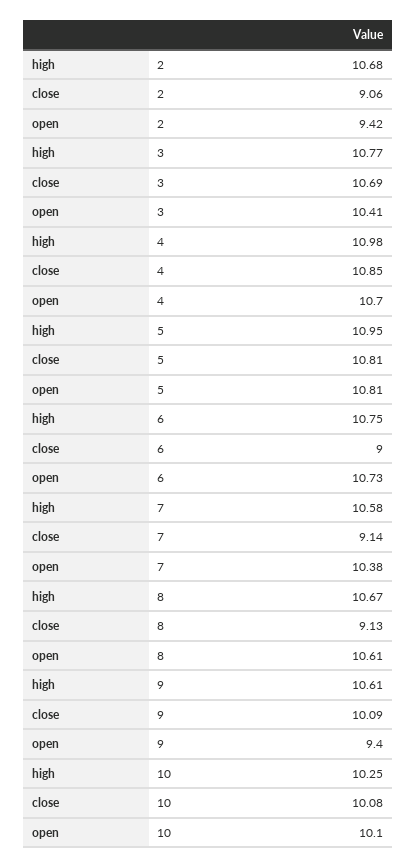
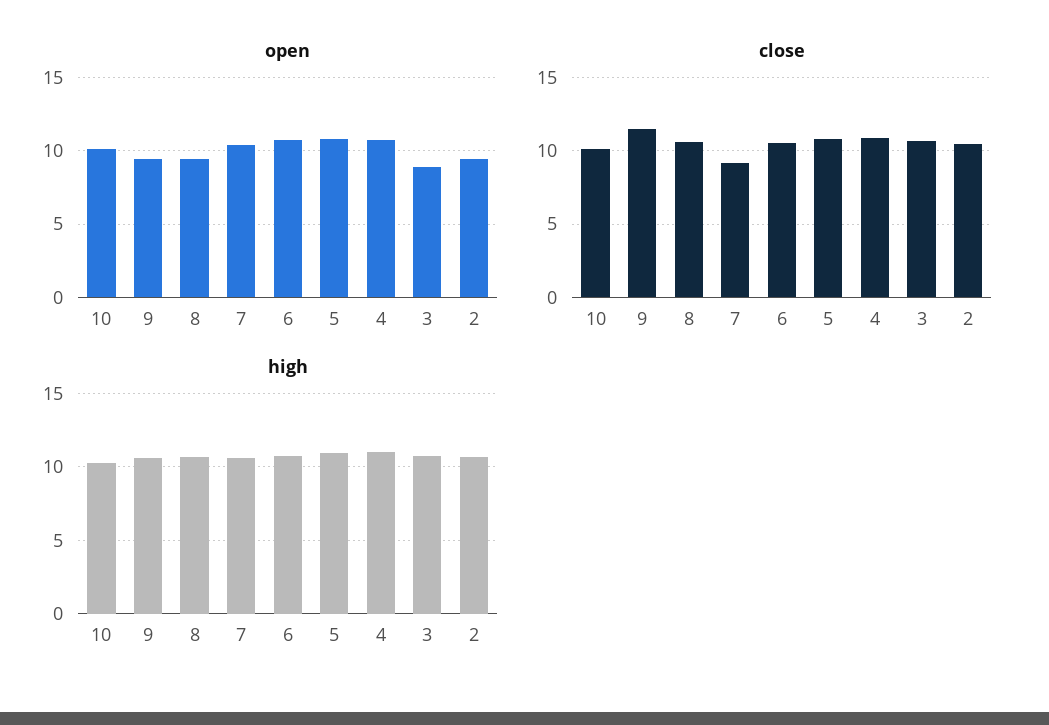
  {
    "high": {
      "2": 10.68,
      "3": 10.77,
      "4": 10.98,
      "5": 10.95,
      "6": 10.75,
      "7": 10.58,
      "8": 10.67,
      "9": 10.61,
      "10": 10.25
    },
    "close": {
-     "2": 9.06,
+     "2": 10.5,
      "3": 10.69,
      "4": 10.85,
      "5": 10.81,
-     "6": 9,
+     "6": 10.5,
      "7": 9.14,
-     "8": 9.13,
+     "8": 10.5,
-     "9": 10.09,
+     "9": 11.5,
      "10": 10.08
    },
    "open": {
      "2": 9.42,
-     "3": 10.41,
+     "3": 9,
      "4": 10.7,
      "5": 10.81,
      "6": 10.73,
      "7": 10.38,
-     "8": 10.61,
+     "8": 9.5,
      "9": 9.4,
      "10": 10.1
    }
  }

